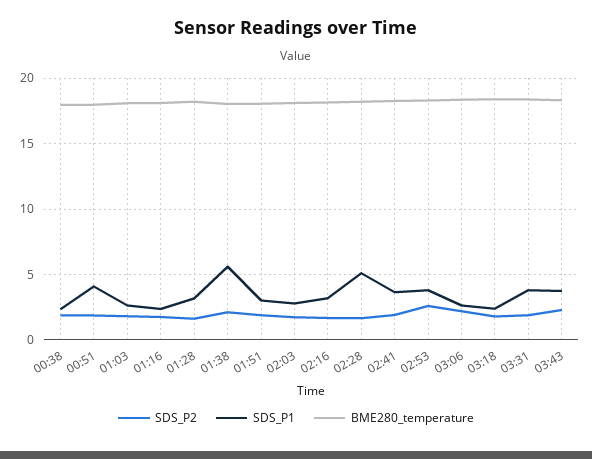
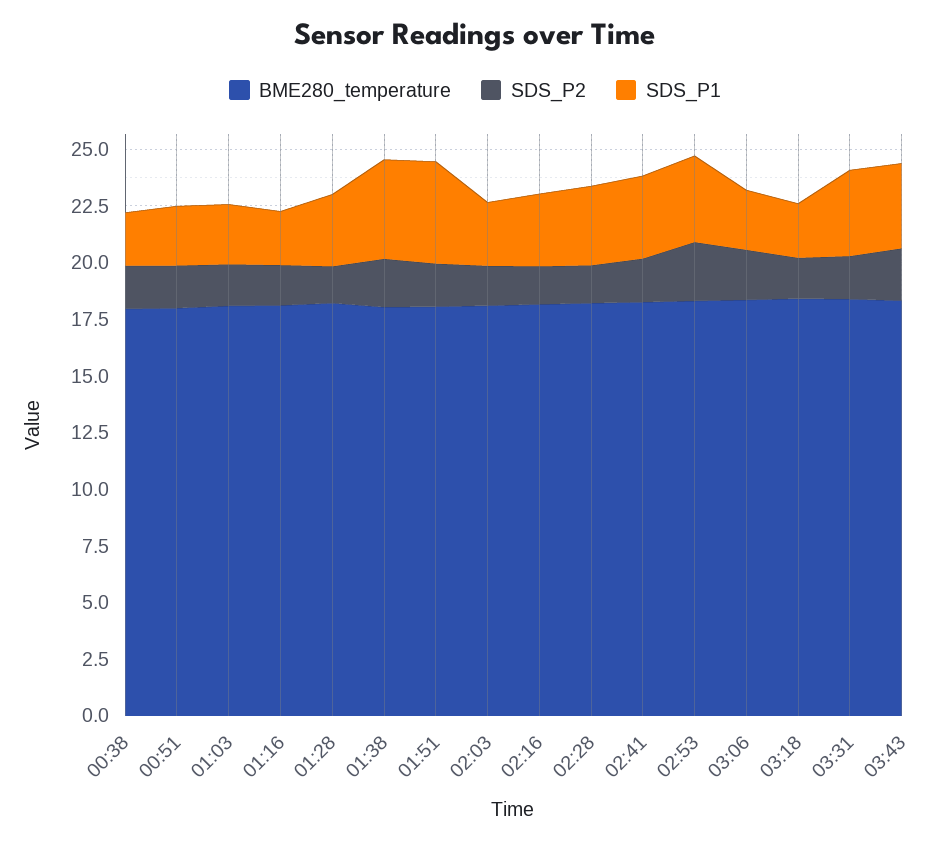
  {
    "SDS_P2": {
      "00:38": 2,
      "00:51": 2,
      "01:03": 2,
      "01:16": 2,
      "01:28": 1.5,
      "01:38": 2,
      "01:51": 2,
      "02:03": 2,
      "02:16": 1.5,
      "02:28": 1.5,
      "02:41": 2,
      "02:53": 2.5,
      "03:06": 2,
      "03:18": 2,
      "03:31": 2,
      "03:43": 2.5
    },
    "SDS_P1": {
      "00:38": 2.5,
-     "00:51": 4,
+     "00:51": 2.5,
      "01:03": 2.5,
      "01:16": 2.5,
      "01:28": 3,
-     "01:38": 5.5,
+     "01:38": 4.5,
-     "01:51": 3,
+     "01:51": 4.5,
      "02:03": 3,
      "02:16": 3,
-     "02:28": 5,
+     "02:28": 3.5,
      "02:41": 3.5,
      "02:53": 4,
      "03:06": 2.5,
      "03:18": 2.5,
      "03:31": 4,
      "03:43": 4
    },
    "BME280_temperature": {
      "00:38": 18,
      "00:51": 18,
      "01:03": 18,
      "01:16": 18,
      "01:28": 18,
      "01:38": 18,
      "01:51": 18,
      "02:03": 18,
      "02:16": 18,
      "02:28": 18,
      "02:41": 18.5,
      "02:53": 18.5,
      "03:06": 18.5,
      "03:18": 18.5,
      "03:31": 18.5,
      "03:43": 18.5
    }
  }

